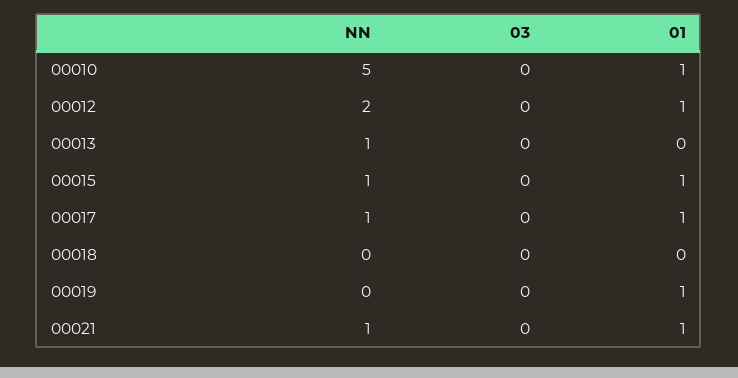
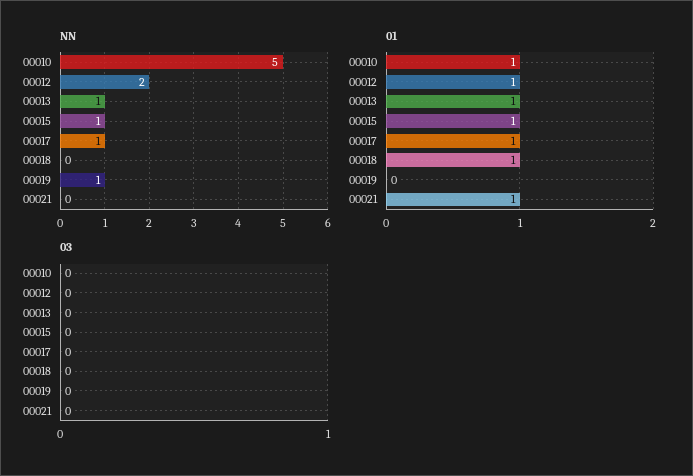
  {
    "NN": {
      "00010": 5,
      "00012": 2,
      "00013": 1,
      "00015": 1,
      "00017": 1,
      "00018": 0,
-     "00019": 0,
+     "00019": 1,
-     "00021": 1
+     "00021": 0
    },
    "03": {
      "00010": 0,
      "00012": 0,
      "00013": 0,
      "00015": 0,
      "00017": 0,
      "00018": 0,
      "00019": 0,
      "00021": 0
    },
    "01": {
      "00010": 1,
      "00012": 1,
-     "00013": 0,
+     "00013": 1,
      "00015": 1,
      "00017": 1,
-     "00018": 0,
+     "00018": 1,
-     "00019": 1,
+     "00019": 0,
      "00021": 1
    }
  }

